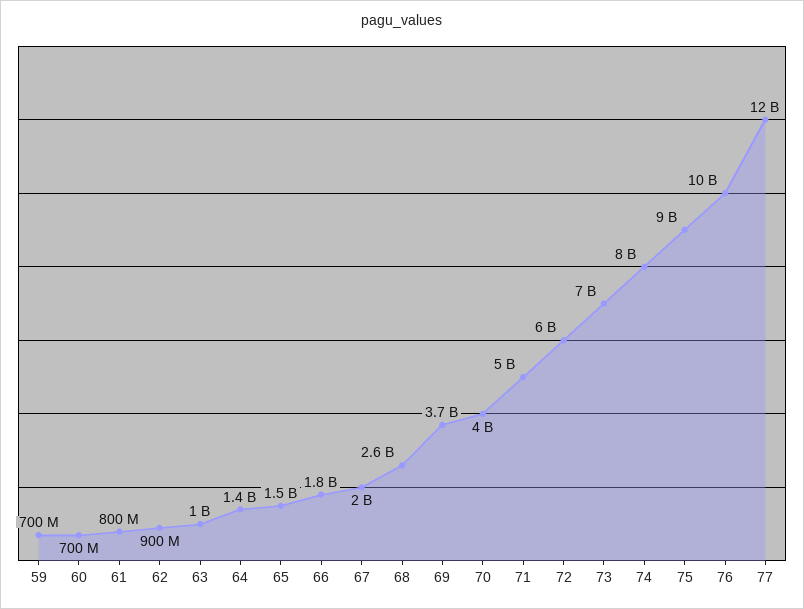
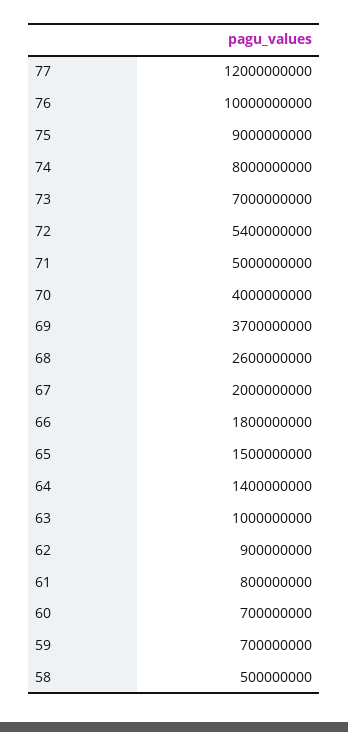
  {
    "59": 700000000,
    "60": 700000000,
    "61": 800000000,
    "62": 900000000,
    "63": 1000000000,
    "64": 1400000000,
    "65": 1500000000,
    "66": 1800000000,
    "67": 2000000000,
    "68": 2600000000,
    "69": 3700000000,
    "70": 4000000000,
    "71": 5000000000,
-   "72": 6000000000,
+   "72": 5400000000,
    "73": 7000000000,
    "74": 8000000000,
    "75": 9000000000,
    "76": 10000000000,
-   "77": 12000000000
+   "77": 12000000000,
+   "58": 500000000
  }

